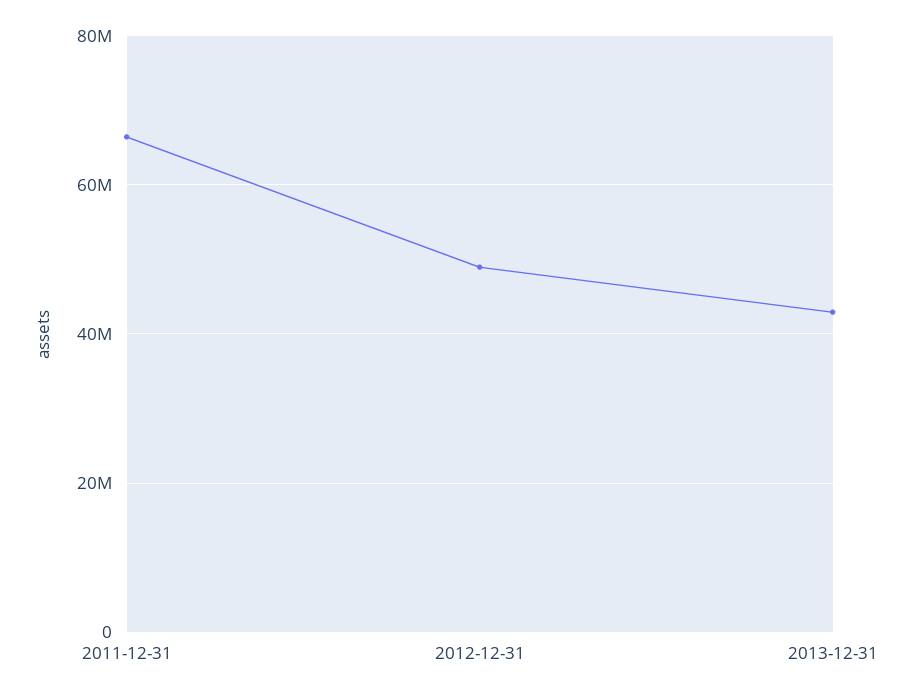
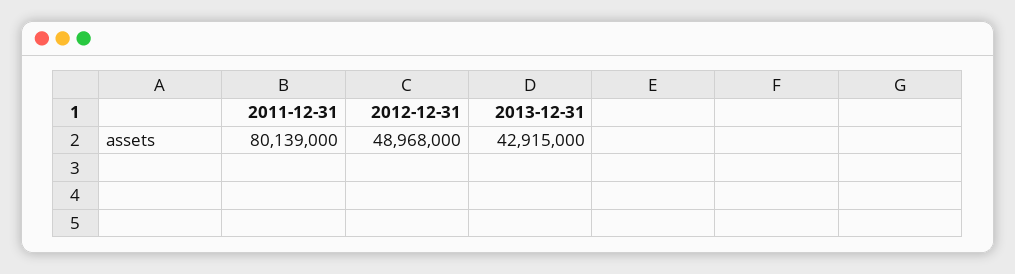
  {
-   "2011-12-31": 66000000,
+   "2011-12-31": 80139000,
    "2012-12-31": 48968000,
    "2013-12-31": 42915000
  }

